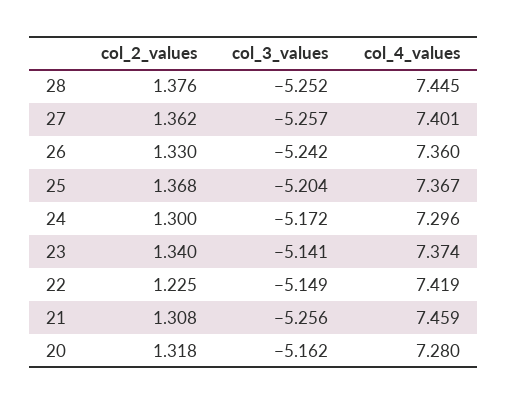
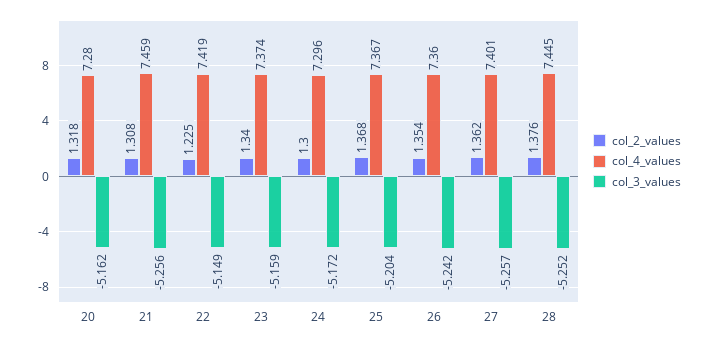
  {
    "col_2_values": {
      "28": 1.376,
      "27": 1.362,
-     "26": 1.33,
+     "26": 1.354,
      "25": 1.368,
      "24": 1.3,
      "23": 1.34,
      "22": 1.225,
      "21": 1.308,
      "20": 1.318
    },
    "col_3_values": {
      "28": -5.252,
      "27": -5.257,
      "26": -5.242,
      "25": -5.204,
      "24": -5.172,
-     "23": -5.141,
+     "23": -5.159,
      "22": -5.149,
      "21": -5.256,
      "20": -5.162
    },
    "col_4_values": {
      "28": 7.445,
      "27": 7.401,
      "26": 7.36,
      "25": 7.367,
      "24": 7.296,
      "23": 7.374,
      "22": 7.419,
      "21": 7.459,
      "20": 7.28
    }
  }

